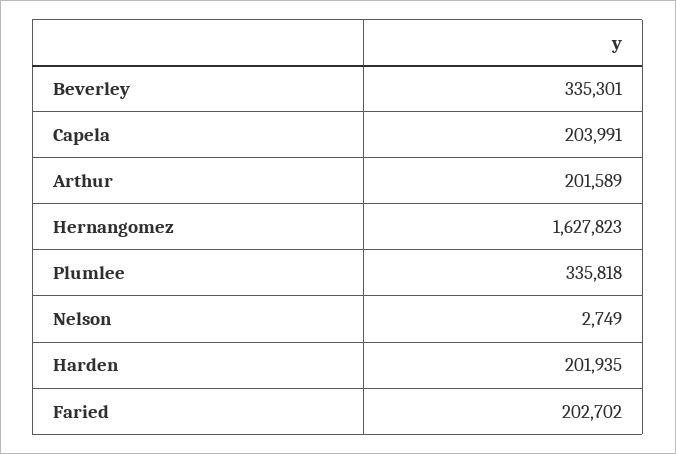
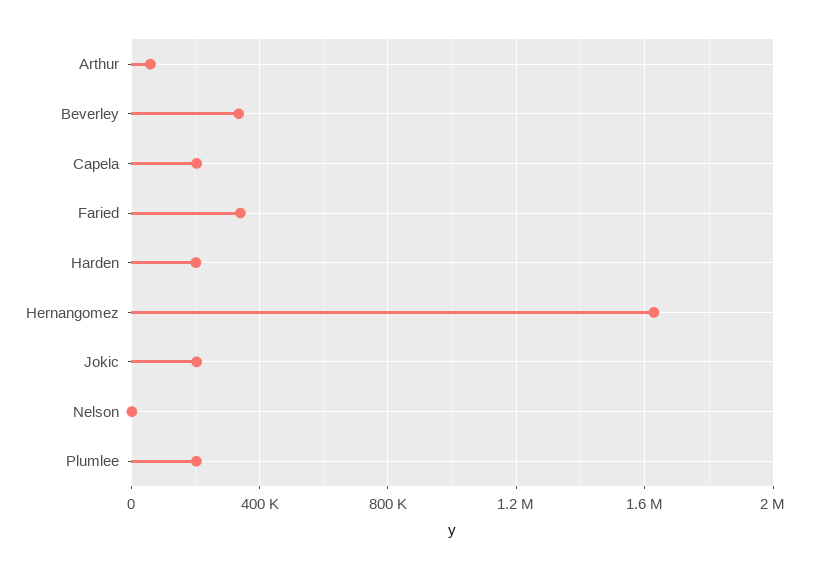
  {
    "Beverley": 335301,
    "Capela": 203991,
-   "Arthur": 201589,
+   "Arthur": 50000,
    "Hernangomez": 1627823,
-   "Plumlee": 335818,
+   "Plumlee": 200000,
    "Nelson": 2749,
    "Harden": 201935,
-   "Faried": 202702
+   "Faried": 350000,
+   "Jokic": 200000
  }

